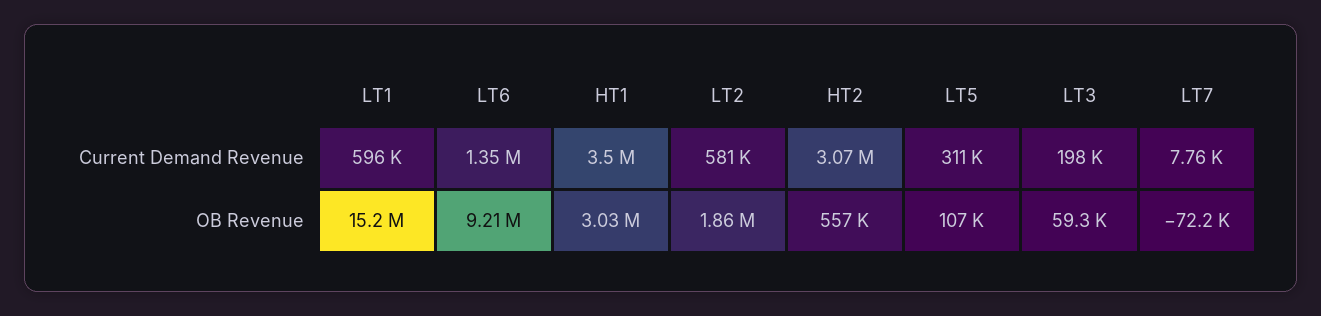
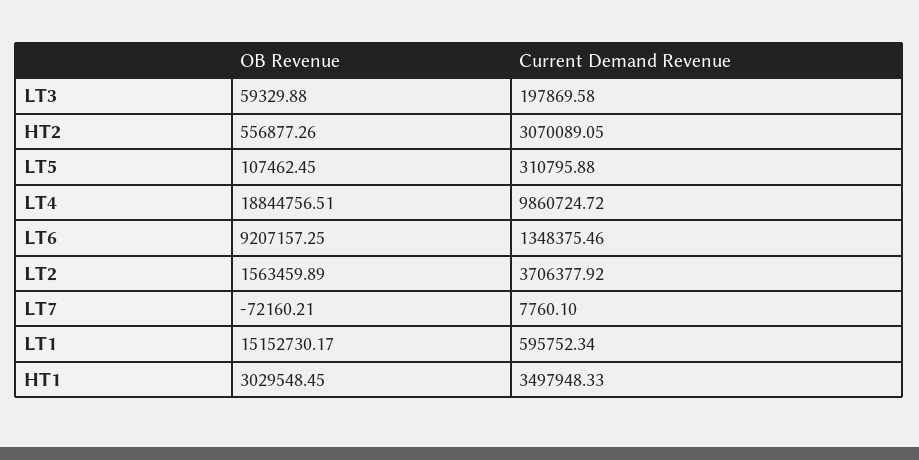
  {
    "LT1": {
      "Current Demand Revenue": 595752.34,
      "OB Revenue": 15152730.17
    },
    "LT6": {
      "Current Demand Revenue": 1348375.46,
      "OB Revenue": 9207157.25
    },
    "HT1": {
      "Current Demand Revenue": 3497948.33,
      "OB Revenue": 3029548.45
    },
    "LT2": {
-     "Current Demand Revenue": 581000,
+     "Current Demand Revenue": 3706377.92,
-     "OB Revenue": 1860000
+     "OB Revenue": 1563459.89
    },
    "HT2": {
      "Current Demand Revenue": 3070089.05,
      "OB Revenue": 556877.26
    },
    "LT5": {
      "Current Demand Revenue": 310795.88,
      "OB Revenue": 107462.45
    },
    "LT3": {
      "Current Demand Revenue": 197869.58,
      "OB Revenue": 59329.88
    },
    "LT7": {
      "Current Demand Revenue": 7760.1,
      "OB Revenue": -72160.21
-   }
+   },
+   "LT4": {
+     "OB Revenue": 18844756.51,
+     "Current Demand Revenue": 9860724.72
+   }
  }

